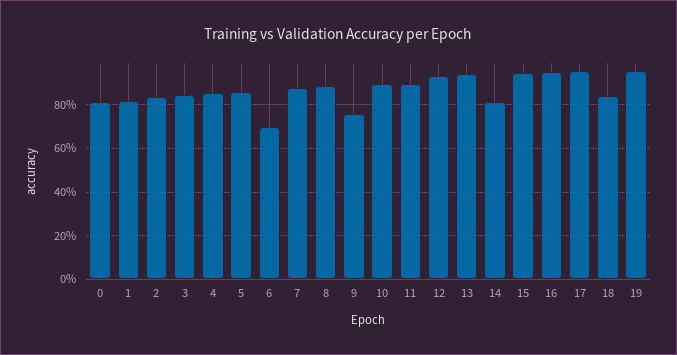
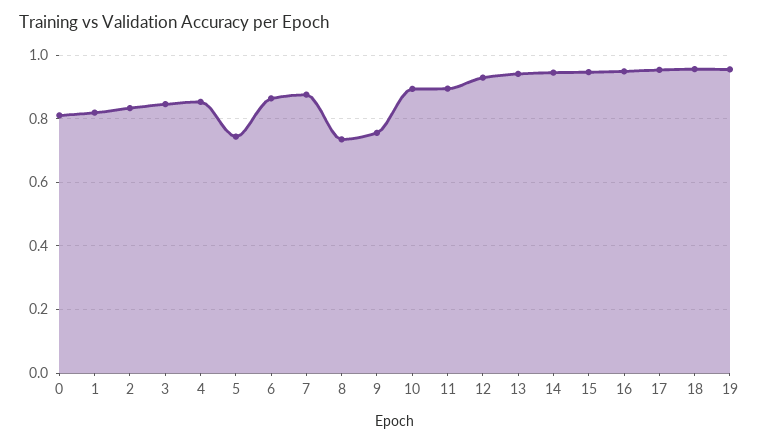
  {
    "0": 0.82,
    "1": 0.82,
    "2": 0.84,
    "3": 0.84,
    "4": 0.86,
-   "5": 0.85,
+   "5": 0.74,
-   "6": 0.7,
+   "6": 0.86,
    "7": 0.88,
-   "8": 0.9,
+   "8": 0.74,
    "9": 0.76,
    "10": 0.9,
    "11": 0.9,
    "12": 0.92,
    "13": 0.94,
-   "14": 0.8,
+   "14": 0.94,
    "15": 0.94,
    "16": 0.94,
    "17": 0.96,
-   "18": 0.85,
+   "18": 0.96,
    "19": 0.96
  }

